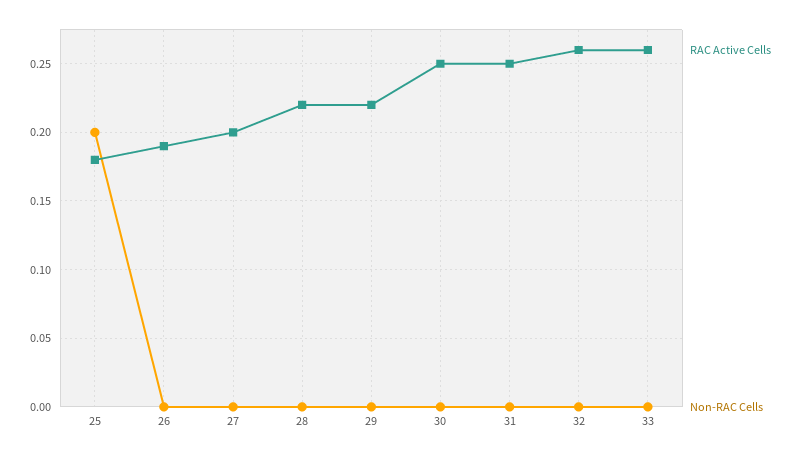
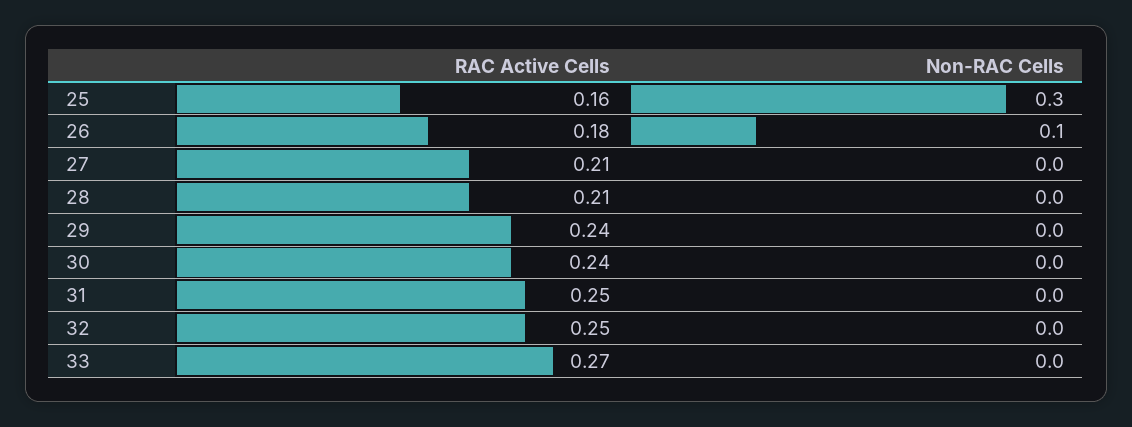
  {
    "RAC Active Cells": {
-     "25": 0.18,
+     "25": 0.16,
-     "26": 0.19,
+     "26": 0.18,
-     "27": 0.2,
+     "27": 0.21,
-     "28": 0.22,
+     "28": 0.21,
-     "29": 0.22,
+     "29": 0.24,
-     "30": 0.25,
+     "30": 0.24,
      "31": 0.25,
-     "32": 0.26,
+     "32": 0.25,
-     "33": 0.26
+     "33": 0.27
    },
    "Non-RAC Cells": {
-     "25": 0.2,
+     "25": 0.3,
-     "26": 0,
+     "26": 0.1,
      "27": 0,
      "28": 0,
      "29": 0,
      "30": 0,
      "31": 0,
      "32": 0,
      "33": 0
    }
  }

